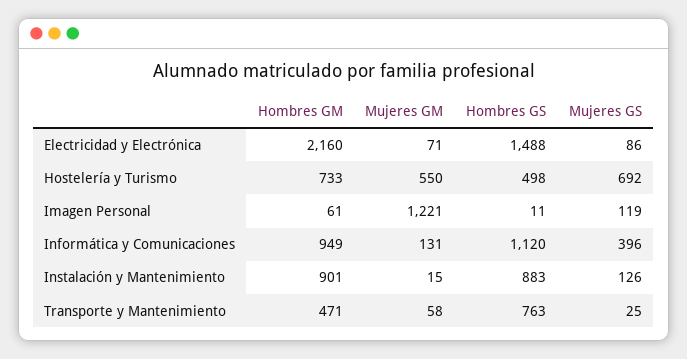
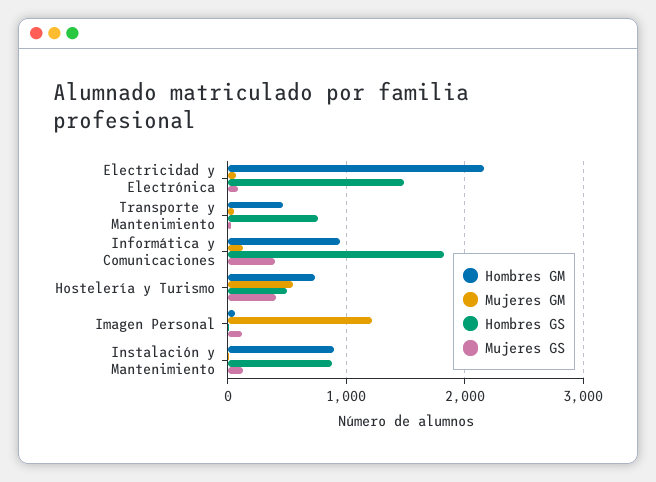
  {
    "Hombres GM": {
      "Electricidad y Electrónica": 2160,
      "Hostelería y Turismo": 733,
      "Imagen Personal": 61,
      "Informática y Comunicaciones": 949,
      "Instalación y Mantenimiento": 901,
      "Transporte y Mantenimiento": 471
    },
    "Mujeres GM": {
      "Electricidad y Electrónica": 71,
      "Hostelería y Turismo": 550,
      "Imagen Personal": 1221,
      "Informática y Comunicaciones": 131,
      "Instalación y Mantenimiento": 15,
      "Transporte y Mantenimiento": 58
    },
    "Hombres GS": {
      "Electricidad y Electrónica": 1488,
      "Hostelería y Turismo": 498,
      "Imagen Personal": 11,
-     "Informática y Comunicaciones": 1120,
+     "Informática y Comunicaciones": 1800,
      "Instalación y Mantenimiento": 883,
      "Transporte y Mantenimiento": 763
    },
    "Mujeres GS": {
      "Electricidad y Electrónica": 86,
-     "Hostelería y Turismo": 692,
+     "Hostelería y Turismo": 400,
      "Imagen Personal": 119,
      "Informática y Comunicaciones": 396,
      "Instalación y Mantenimiento": 126,
      "Transporte y Mantenimiento": 25
    }
  }

